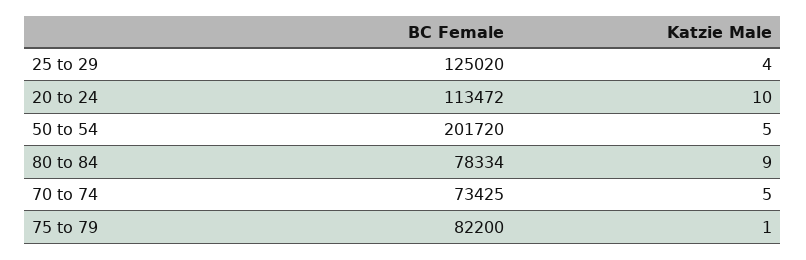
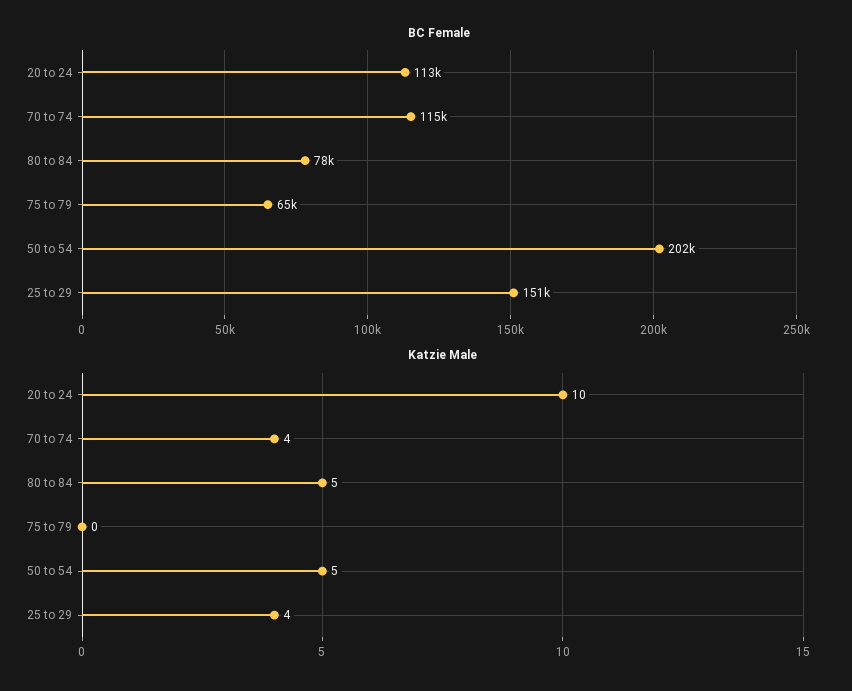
  {
    "BC Female": {
-     "25 to 29": 125020,
+     "25 to 29": 151000,
      "20 to 24": 113472,
      "50 to 54": 201720,
      "80 to 84": 78334,
-     "70 to 74": 73425,
+     "70 to 74": 115000,
-     "75 to 79": 82200
+     "75 to 79": 65000
    },
    "Katzie Male": {
      "25 to 29": 4,
      "20 to 24": 10,
      "50 to 54": 5,
-     "80 to 84": 9,
+     "80 to 84": 5,
-     "70 to 74": 5,
+     "70 to 74": 4,
-     "75 to 79": 1
+     "75 to 79": 0
    }
  }

